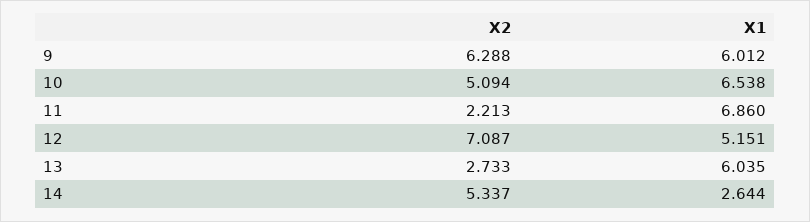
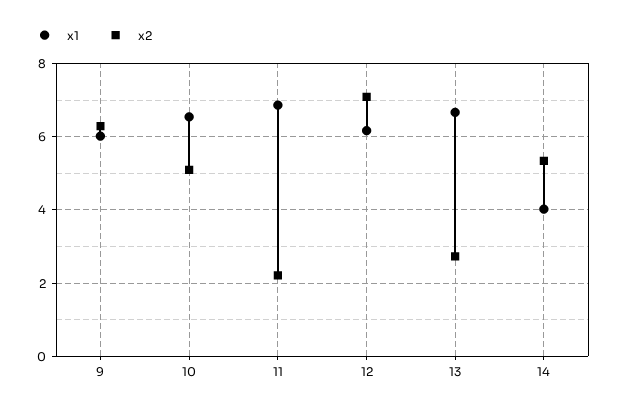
  {
    "X2": {
      "9": 6.288,
      "10": 5.094,
      "11": 2.213,
      "12": 7.087,
      "13": 2.733,
      "14": 5.337
    },
    "X1": {
      "9": 6.012,
      "10": 6.538,
      "11": 6.86,
-     "12": 5.151,
+     "12": 6.2,
-     "13": 6.035,
+     "13": 6.6,
-     "14": 2.644
+     "14": 4
    }
  }

